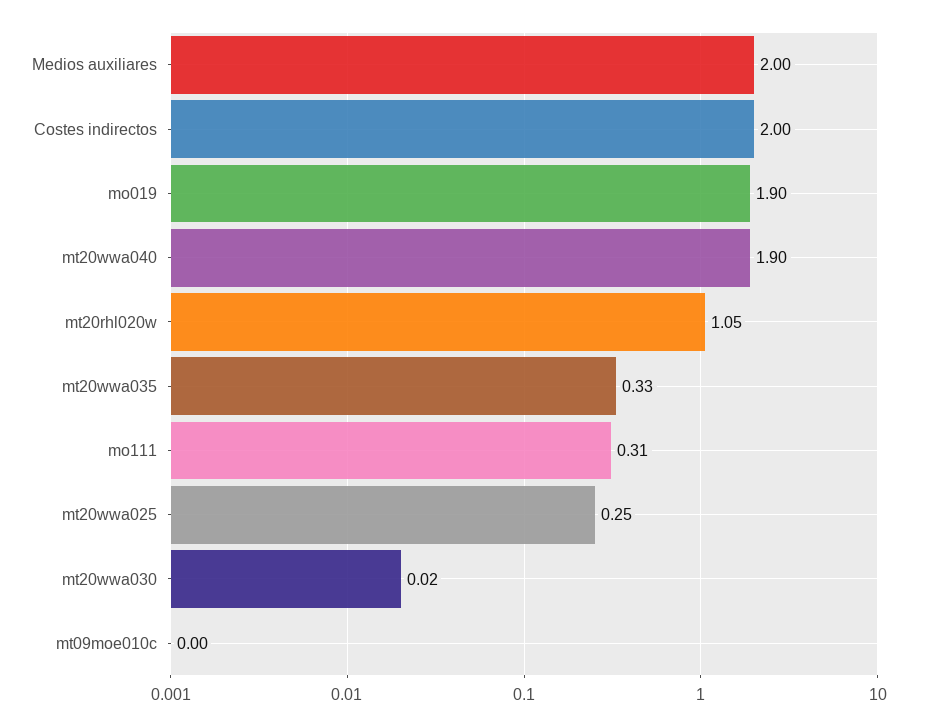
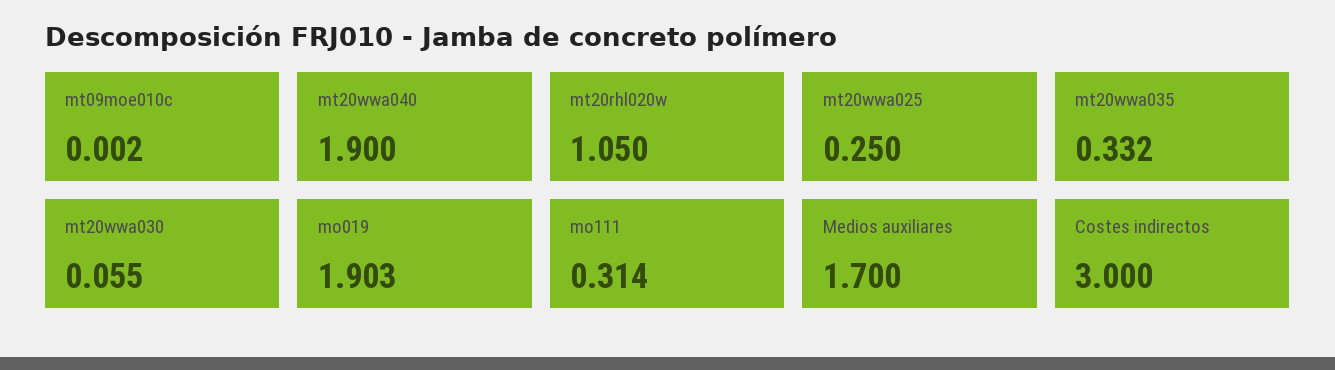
  {
-   "Medios auxiliares": 2,
+   "Medios auxiliares": 1.7,
-   "Costes indirectos": 2,
+   "Costes indirectos": 3,
    "mo019": 1.903,
    "mt20wwa040": 1.9,
    "mt20rhl020w": 1.05,
    "mt20wwa035": 0.332,
    "mo111": 0.314,
    "mt20wwa025": 0.25,
-   "mt20wwa030": 0.02,
+   "mt20wwa030": 0.055,
    "mt09moe010c": 0.002
  }

